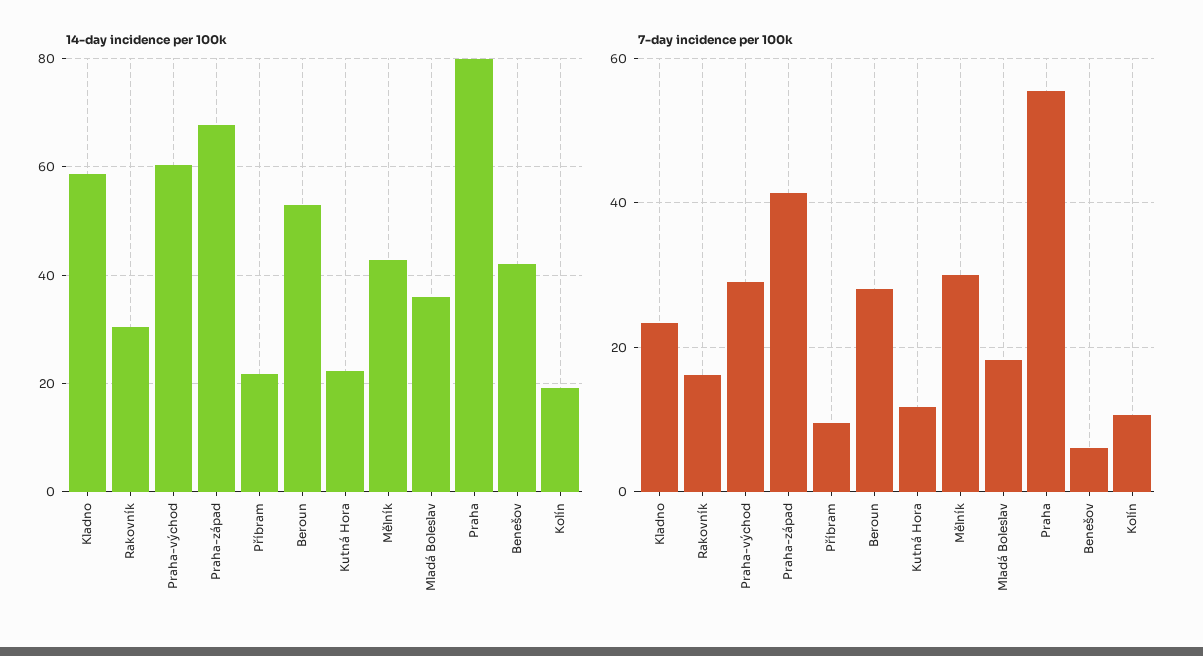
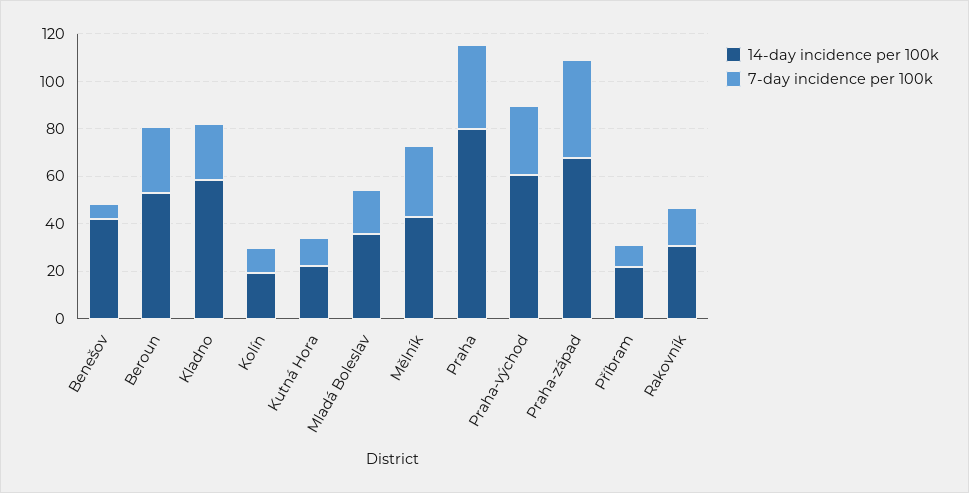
  {
    "14-day incidence per 100k": {
      "Kladno": 58,
      "Rakovník": 30,
      "Praha-východ": 60,
      "Praha-západ": 68,
      "Příbram": 22,
      "Beroun": 52,
      "Kutná Hora": 22,
      "Mělník": 42,
      "Mladá Boleslav": 36,
      "Praha": 80,
      "Benešov": 42,
      "Kolín": 20
    },
    "7-day incidence per 100k": {
      "Kladno": 24,
      "Rakovník": 16,
      "Praha-východ": 30,
      "Praha-západ": 42,
      "Příbram": 10,
      "Beroun": 28,
      "Kutná Hora": 12,
      "Mělník": 30,
      "Mladá Boleslav": 18,
-     "Praha": 56,
+     "Praha": 35,
      "Benešov": 6,
      "Kolín": 10
    }
  }

